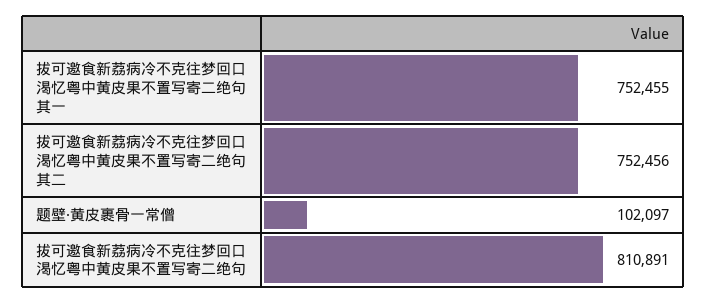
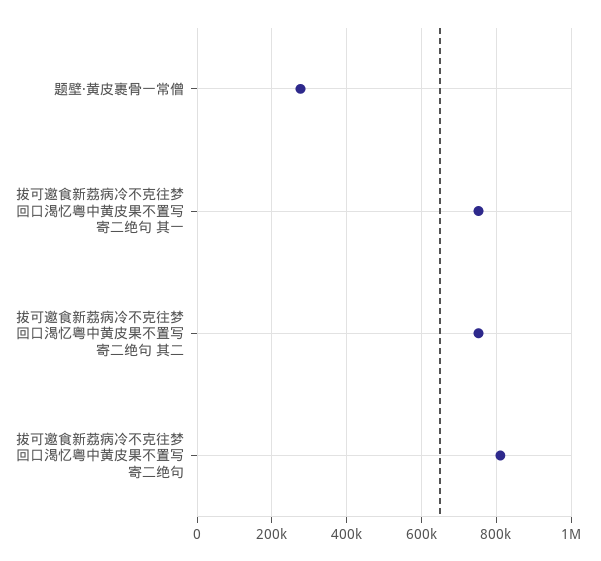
  {
    "拔可邀食新荔病冷不克往梦回口渴忆粤中黄皮果不置写寄二绝句 其一": 752455,
    "拔可邀食新荔病冷不克往梦回口渴忆粤中黄皮果不置写寄二绝句 其二": 752456,
-   "题壁·黄皮裹骨一常僧": 102097,
+   "题壁·黄皮裹骨一常僧": 280000,
    "拔可邀食新荔病冷不克往梦回口渴忆粤中黄皮果不置写寄二绝句": 810891
  }

